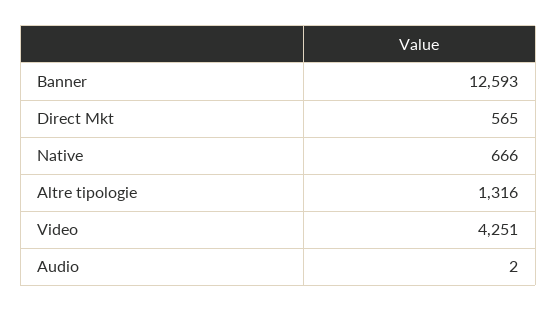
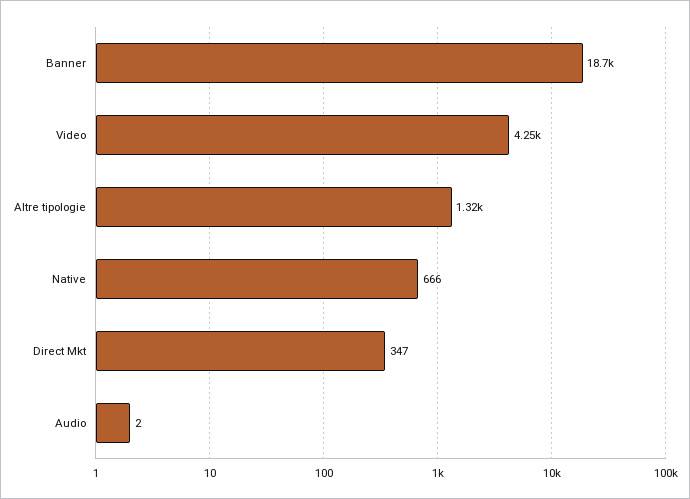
  {
-   "Banner": 12593,
+   "Banner": 18700,
-   "Direct Mkt": 565,
+   "Direct Mkt": 347,
    "Native": 666,
    "Altre tipologie": 1316,
    "Video": 4251,
    "Audio": 2
  }

